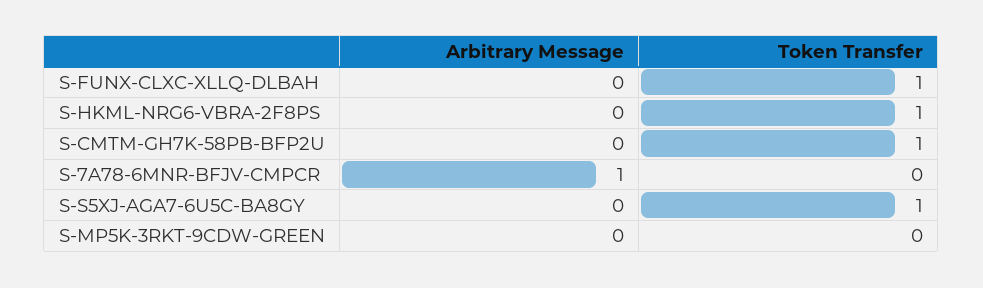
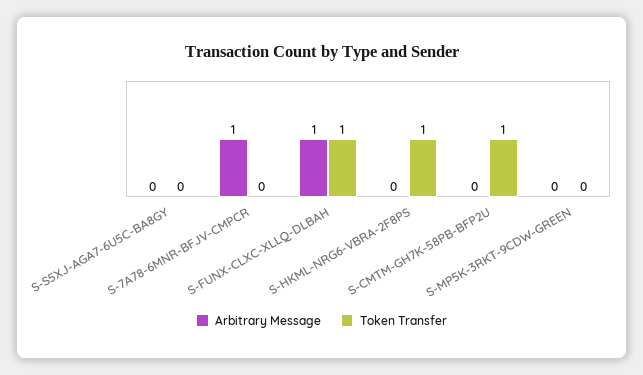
  {
    "Arbitrary Message": {
-     "S-FUNX-CLXC-XLLQ-DLBAH": 0,
+     "S-FUNX-CLXC-XLLQ-DLBAH": 1,
      "S-HKML-NRG6-VBRA-2F8PS": 0,
      "S-CMTM-GH7K-58PB-BFP2U": 0,
      "S-7A78-6MNR-BFJV-CMPCR": 1,
      "S-S5XJ-AGA7-6U5C-BA8GY": 0,
      "S-MP5K-3RKT-9CDW-GREEN": 0
    },
    "Token Transfer": {
      "S-FUNX-CLXC-XLLQ-DLBAH": 1,
      "S-HKML-NRG6-VBRA-2F8PS": 1,
      "S-CMTM-GH7K-58PB-BFP2U": 1,
      "S-7A78-6MNR-BFJV-CMPCR": 0,
-     "S-S5XJ-AGA7-6U5C-BA8GY": 1,
+     "S-S5XJ-AGA7-6U5C-BA8GY": 0,
      "S-MP5K-3RKT-9CDW-GREEN": 0
    }
  }

